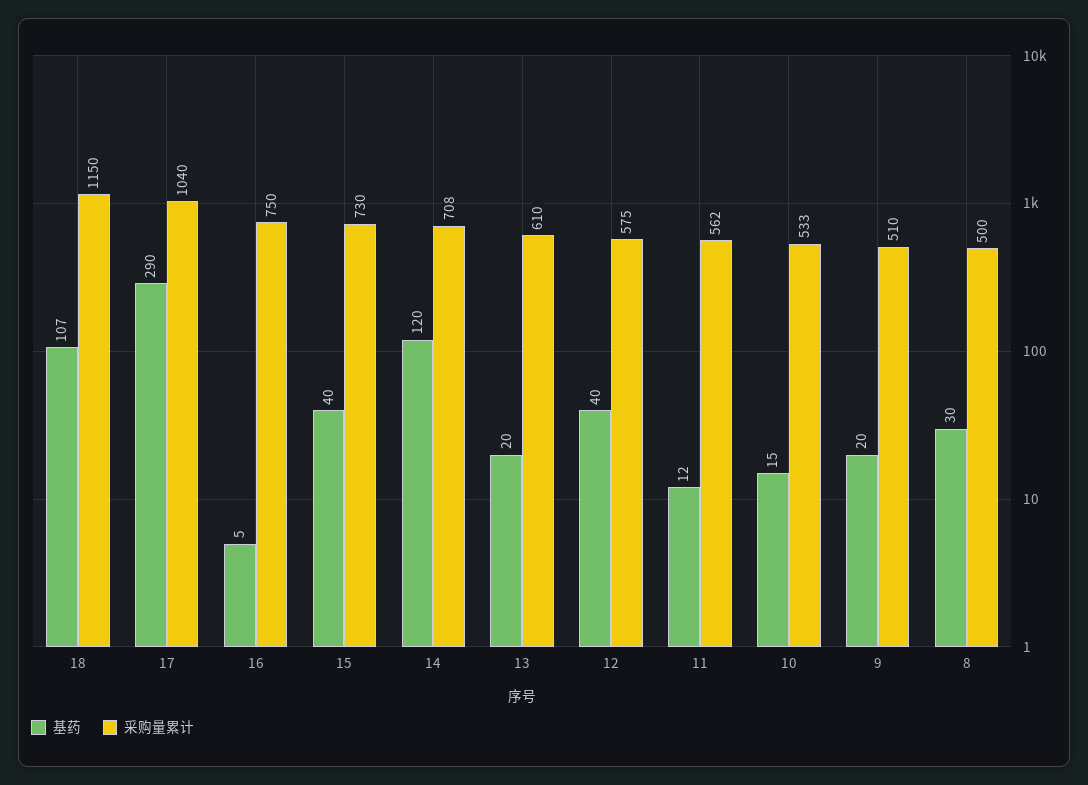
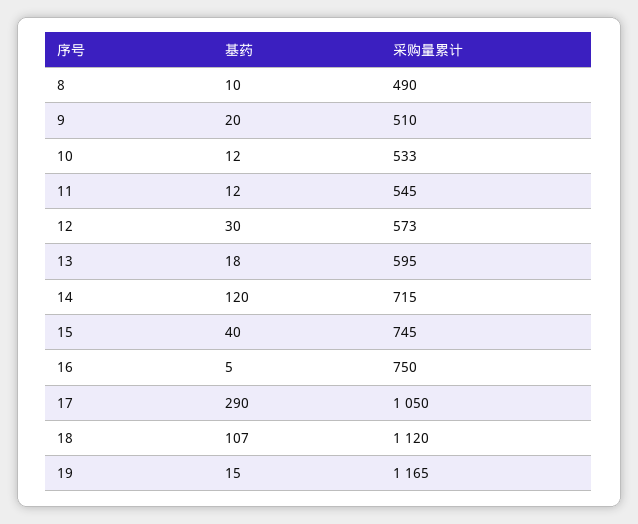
  {
    "基药": {
      "18": 107,
      "17": 290,
      "16": 5,
      "15": 40,
      "14": 120,
-     "13": 20,
+     "13": 18,
-     "12": 40,
+     "12": 30,
      "11": 12,
-     "10": 15,
+     "10": 12,
      "9": 20,
-     "8": 30
+     "8": 10,
+     "19": 15
    },
    "采购量累计": {
-     "18": 1150,
+     "18": 1120,
-     "17": 1040,
+     "17": 1050,
      "16": 750,
-     "15": 730,
+     "15": 745,
-     "14": 708,
+     "14": 715,
-     "13": 610,
+     "13": 595,
-     "12": 575,
+     "12": 573,
-     "11": 562,
+     "11": 545,
      "10": 533,
      "9": 510,
-     "8": 500
+     "8": 490,
+     "19": 1165
    }
  }

